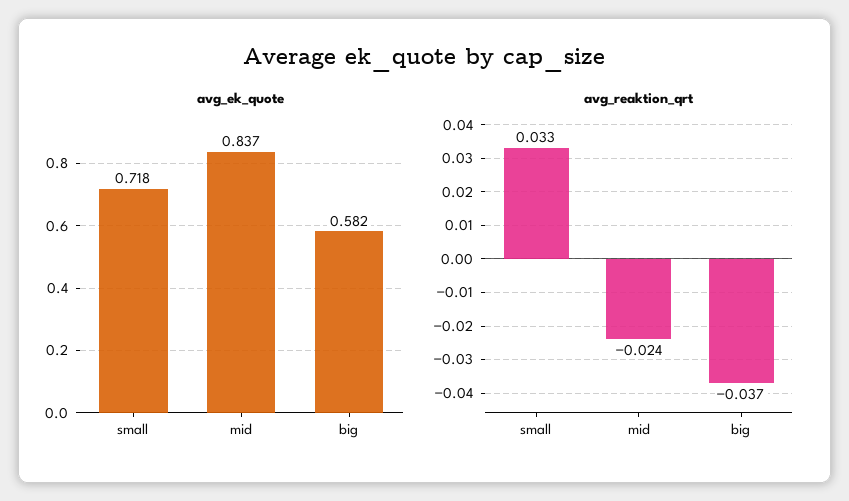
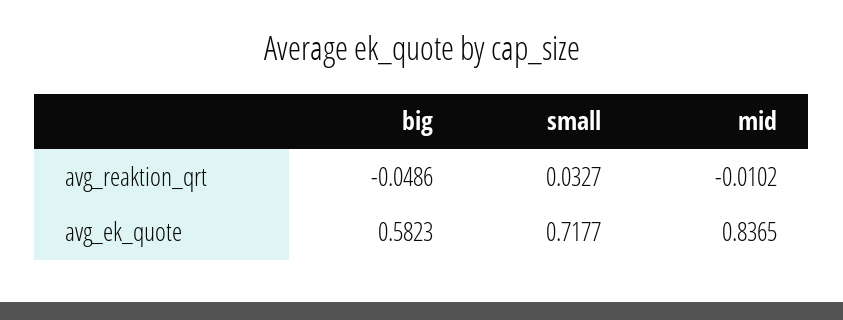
  {
    "avg_ek_quote": {
      "small": 0.7177,
      "mid": 0.8365,
      "big": 0.5823
    },
    "avg_reaktion_qrt": {
      "small": 0.0327,
-     "mid": -0.024,
+     "mid": -0.0102,
-     "big": -0.037
+     "big": -0.0486
    }
  }

